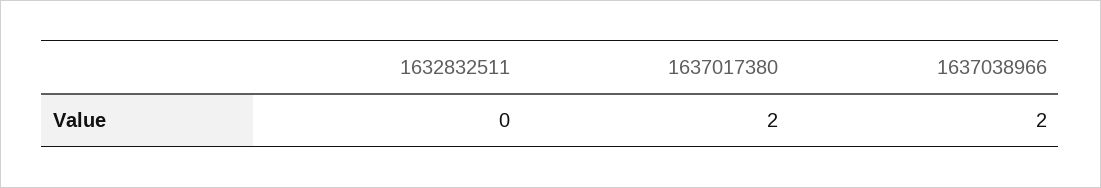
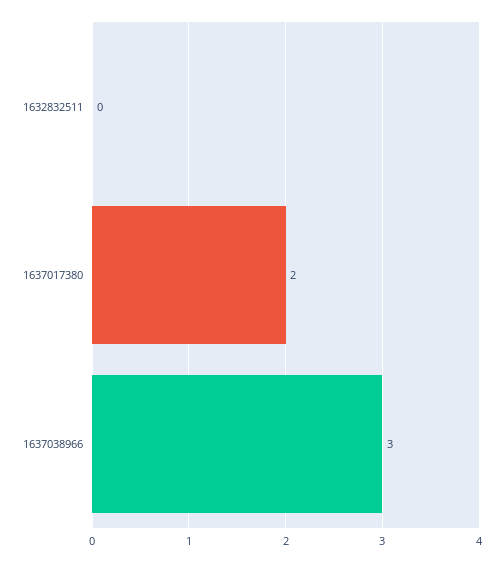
  {
    "1632832511": 0,
    "1637017380": 2,
-   "1637038966": 2
+   "1637038966": 3
  }

